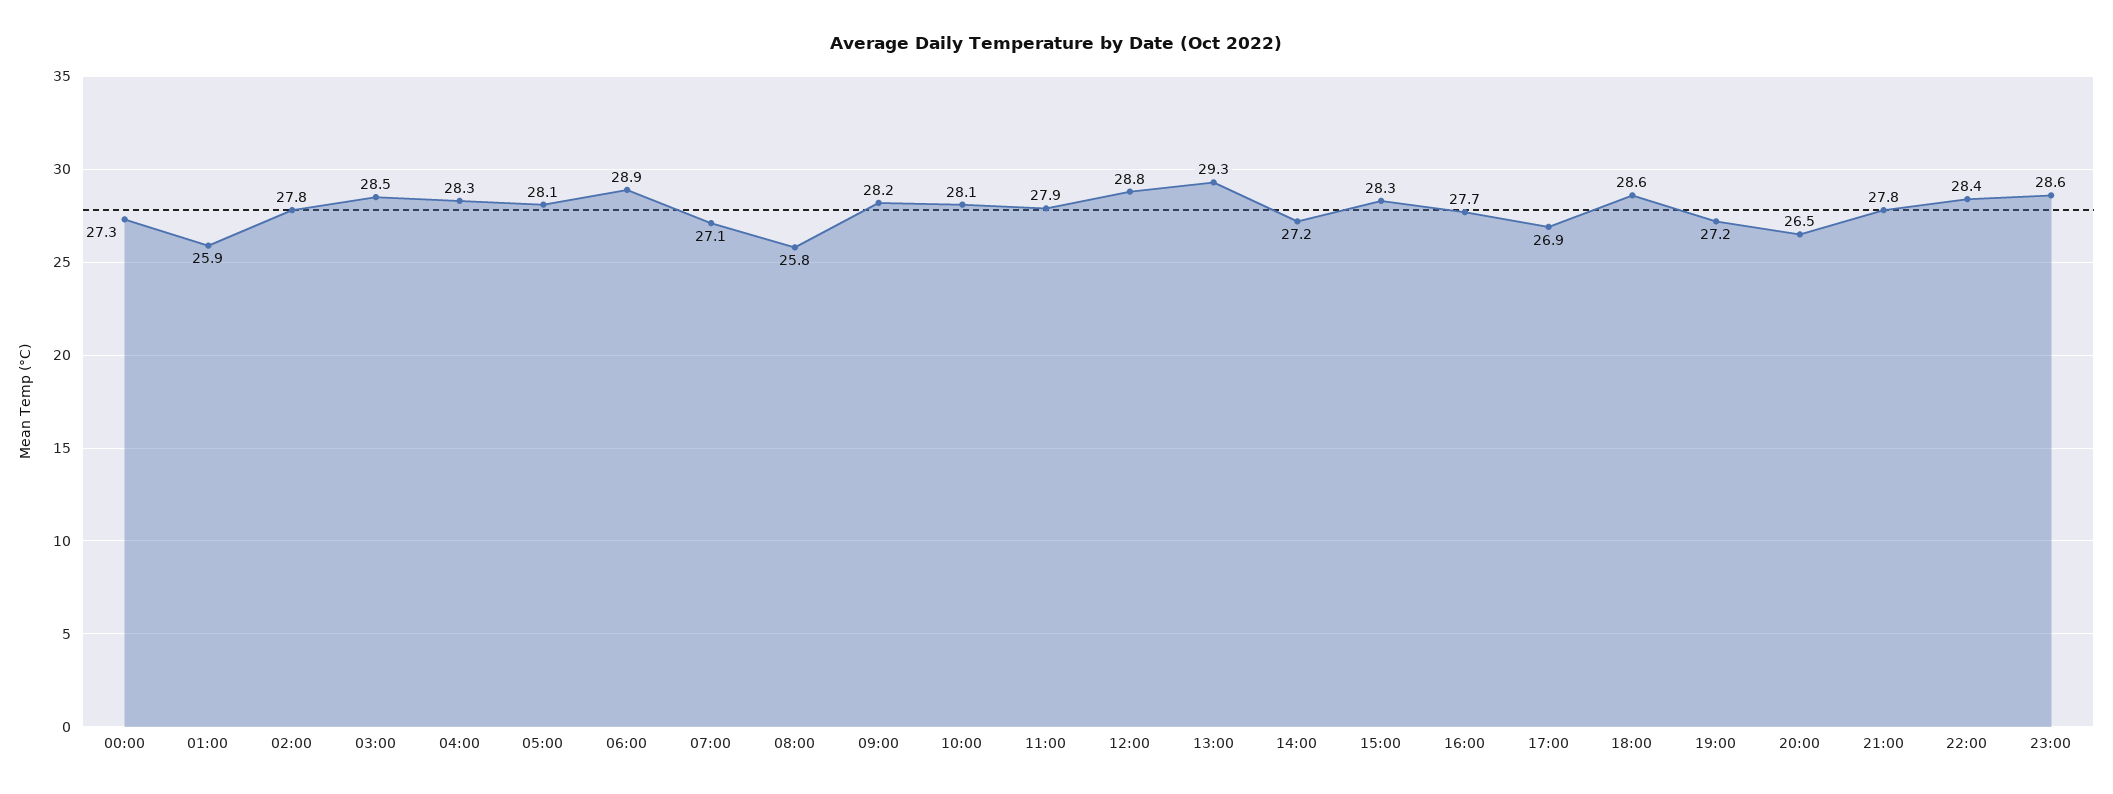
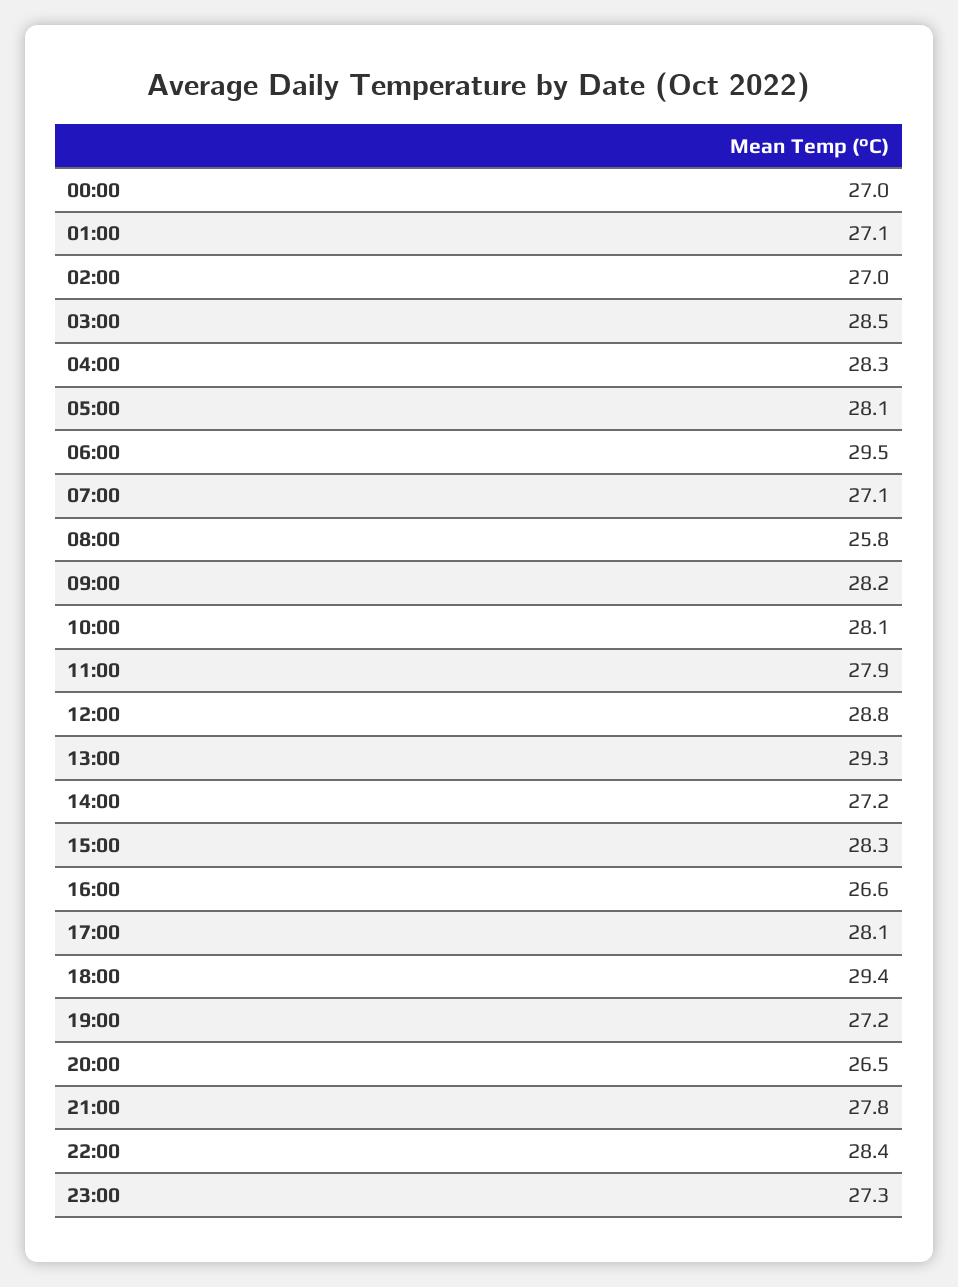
  {
-   "00:00": 27.3,
+   "00:00": 27,
-   "01:00": 25.9,
+   "01:00": 27.1,
-   "02:00": 27.8,
+   "02:00": 27,
    "03:00": 28.5,
    "04:00": 28.3,
    "05:00": 28.1,
-   "06:00": 28.9,
+   "06:00": 29.5,
    "07:00": 27.1,
    "08:00": 25.8,
    "09:00": 28.2,
    "10:00": 28.1,
    "11:00": 27.9,
    "12:00": 28.8,
    "13:00": 29.3,
    "14:00": 27.2,
    "15:00": 28.3,
-   "16:00": 27.7,
+   "16:00": 26.6,
-   "17:00": 26.9,
+   "17:00": 28.1,
-   "18:00": 28.6,
+   "18:00": 29.4,
    "19:00": 27.2,
    "20:00": 26.5,
    "21:00": 27.8,
    "22:00": 28.4,
-   "23:00": 28.6
+   "23:00": 27.3
  }

